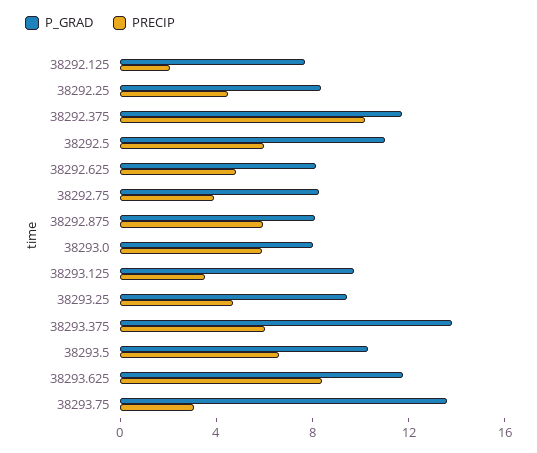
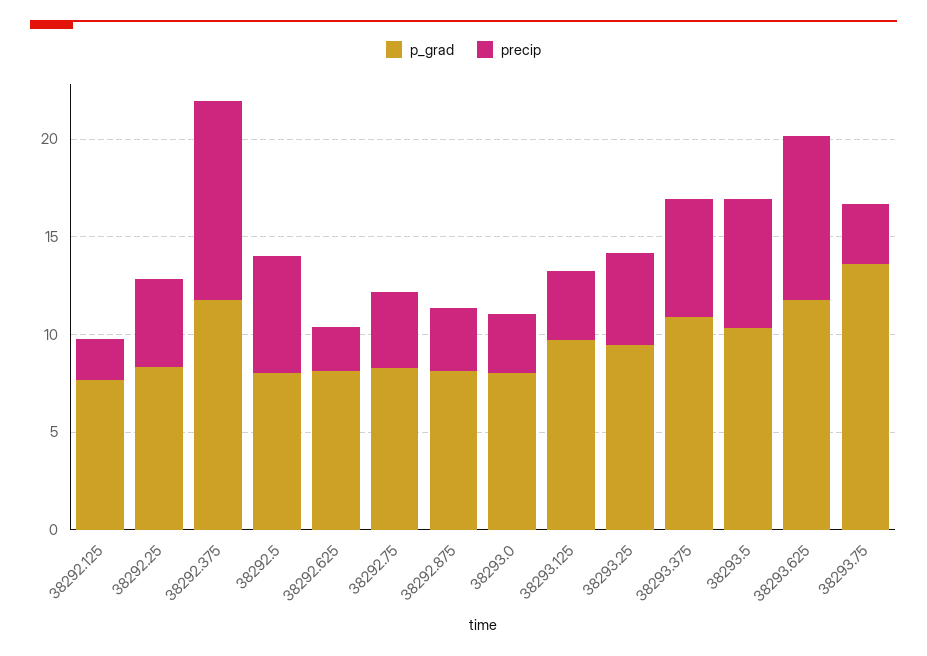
  {
    "P_GRAD": {
      "38292.125": 8,
      "38292.25": 8,
      "38292.375": 12,
-     "38292.5": 11,
+     "38292.5": 8,
      "38292.625": 8,
      "38292.75": 8,
      "38292.875": 8,
      "38293.0": 8,
      "38293.125": 10,
      "38293.25": 9,
-     "38293.375": 14,
+     "38293.375": 11,
      "38293.5": 10,
      "38293.625": 12,
      "38293.75": 14
    },
    "PRECIP": {
      "38292.125": 2,
      "38292.25": 4,
      "38292.375": 10,
      "38292.5": 6,
-     "38292.625": 5,
+     "38292.625": 2,
      "38292.75": 4,
-     "38292.875": 6,
+     "38292.875": 3,
-     "38293.0": 6,
+     "38293.0": 3,
      "38293.125": 4,
      "38293.25": 5,
      "38293.375": 6,
      "38293.5": 7,
      "38293.625": 8,
      "38293.75": 3
    }
  }

